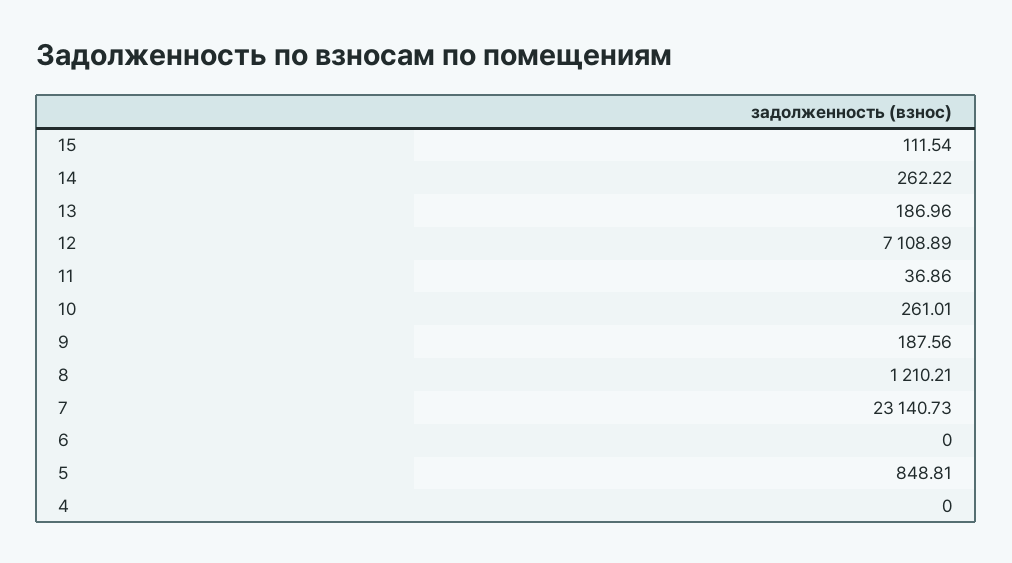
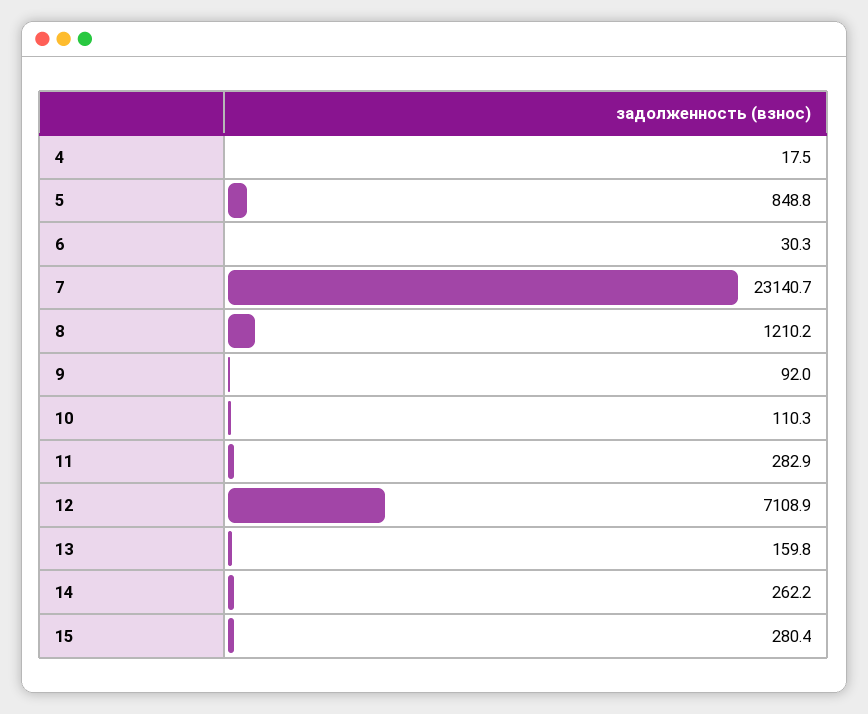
  {
-   "15": 111.54,
+   "15": 280.4,
    "14": 262.22,
-   "13": 186.96,
+   "13": 159.8,
    "12": 7108.89,
-   "11": 36.86,
+   "11": 282.9,
-   "10": 261.01,
+   "10": 110.3,
-   "9": 187.56,
+   "9": 92,
    "8": 1210.21,
    "7": 23140.73,
-   "6": 0,
+   "6": 30.3,
    "5": 848.81,
-   "4": 0
+   "4": 17.5
  }

